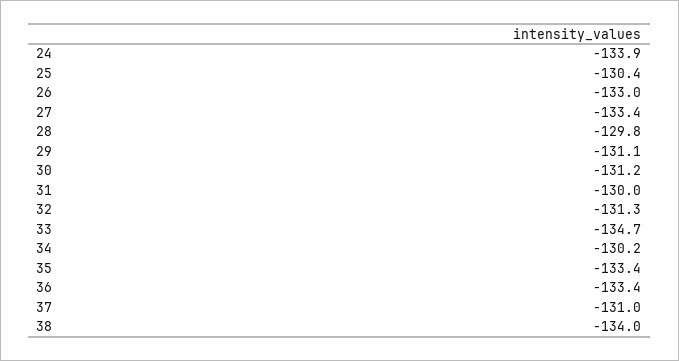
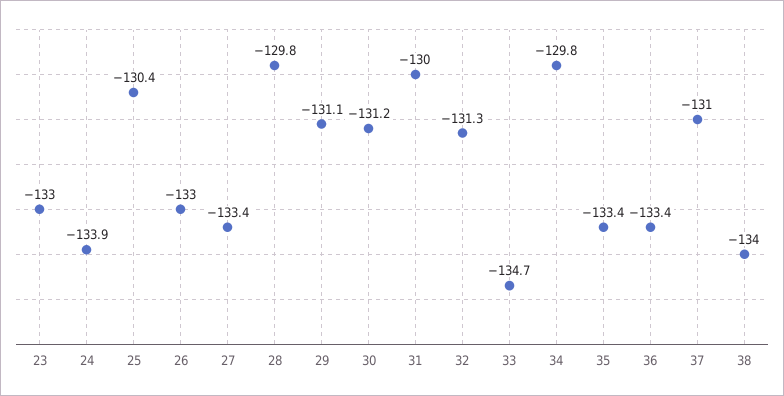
  {
    "24": -133.9,
    "25": -130.4,
    "26": -133,
    "27": -133.4,
    "28": -129.8,
    "29": -131.1,
    "30": -131.2,
    "31": -130,
    "32": -131.3,
    "33": -134.7,
-   "34": -130.2,
+   "34": -129.8,
    "35": -133.4,
    "36": -133.4,
    "37": -131,
-   "38": -134
+   "38": -134,
+   "23": -133
  }

